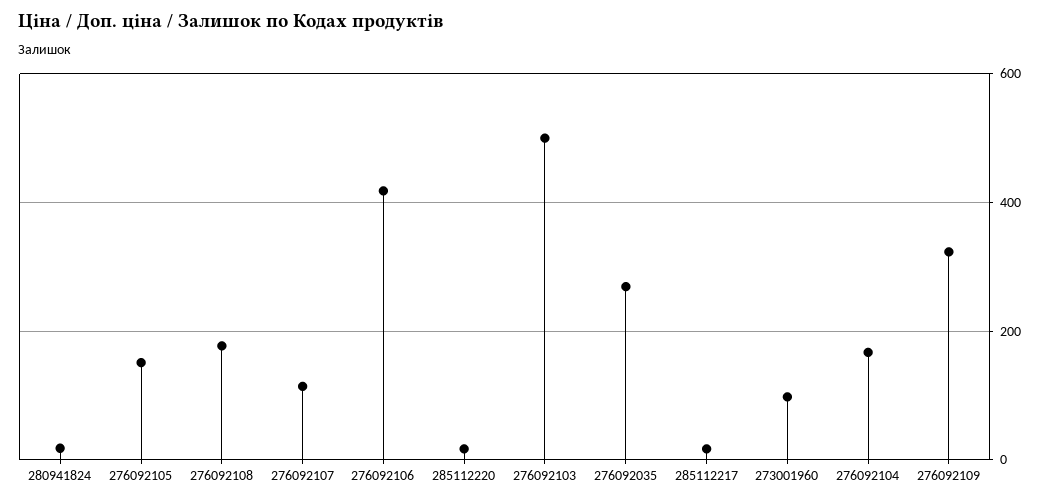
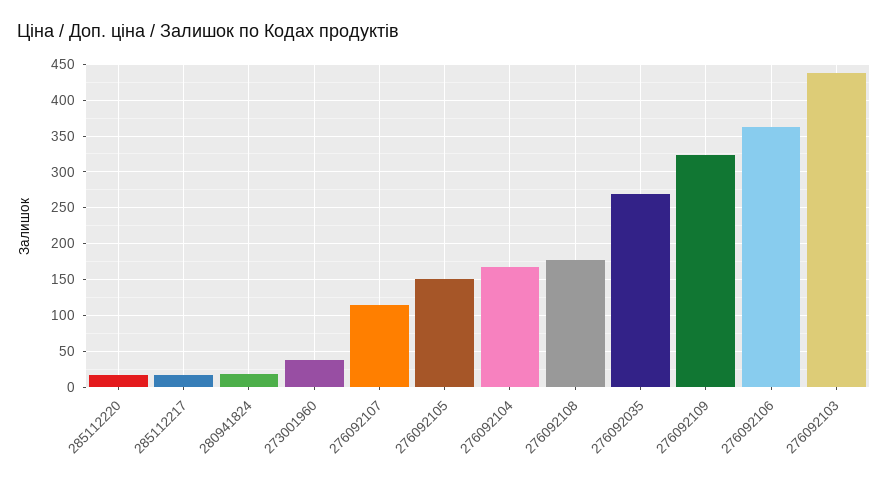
  {
    "280941824": 20,
    "276092105": 150,
    "276092108": 180,
    "276092107": 110,
-   "276092106": 420,
+   "276092106": 360,
    "285112220": 20,
-   "276092103": 500,
+   "276092103": 440,
    "276092035": 270,
    "285112217": 20,
-   "273001960": 100,
+   "273001960": 40,
    "276092104": 170,
    "276092109": 320
  }

